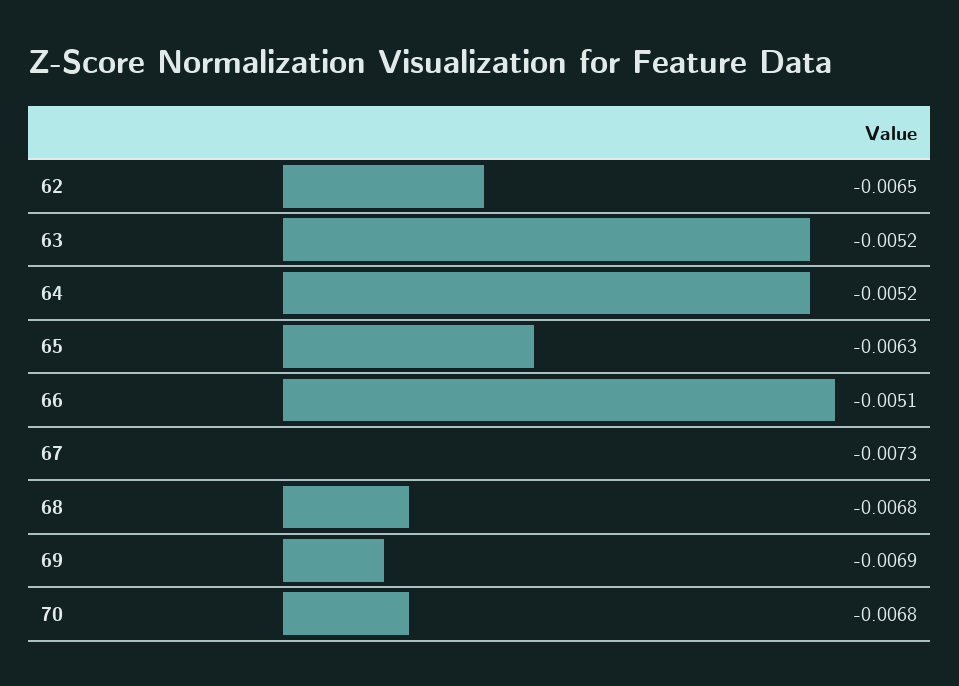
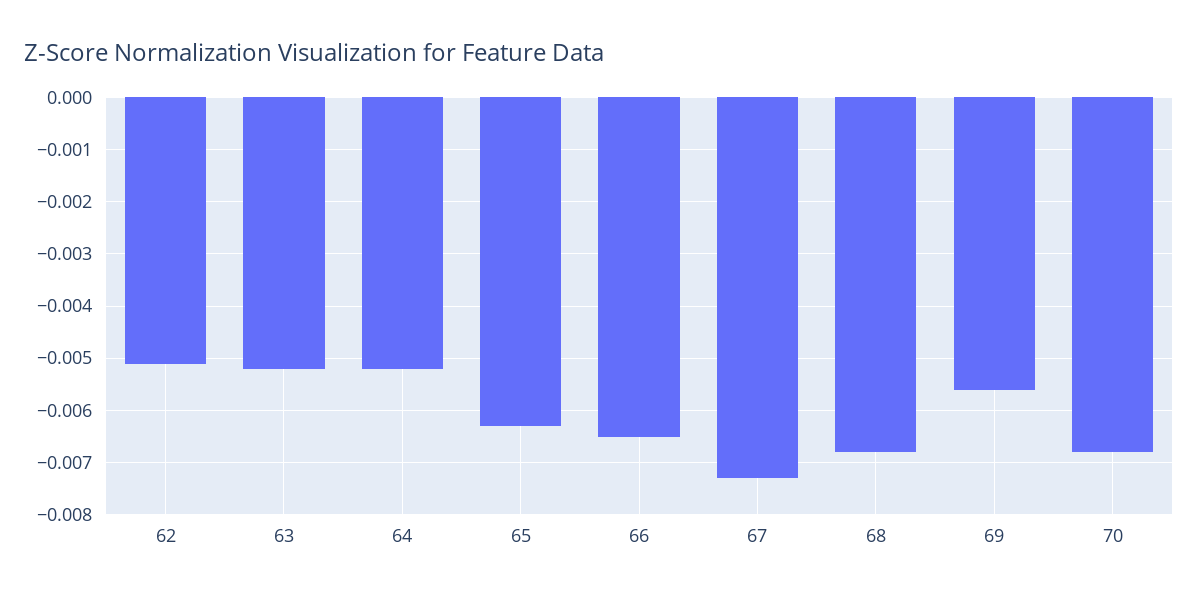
  {
-   "62": -0.0065,
+   "62": -0.005,
    "63": -0.0052,
    "64": -0.0052,
    "65": -0.0063,
-   "66": -0.0051,
+   "66": -0.0065,
    "67": -0.0073,
    "68": -0.0068,
-   "69": -0.0069,
+   "69": -0.0055,
    "70": -0.0068
  }

